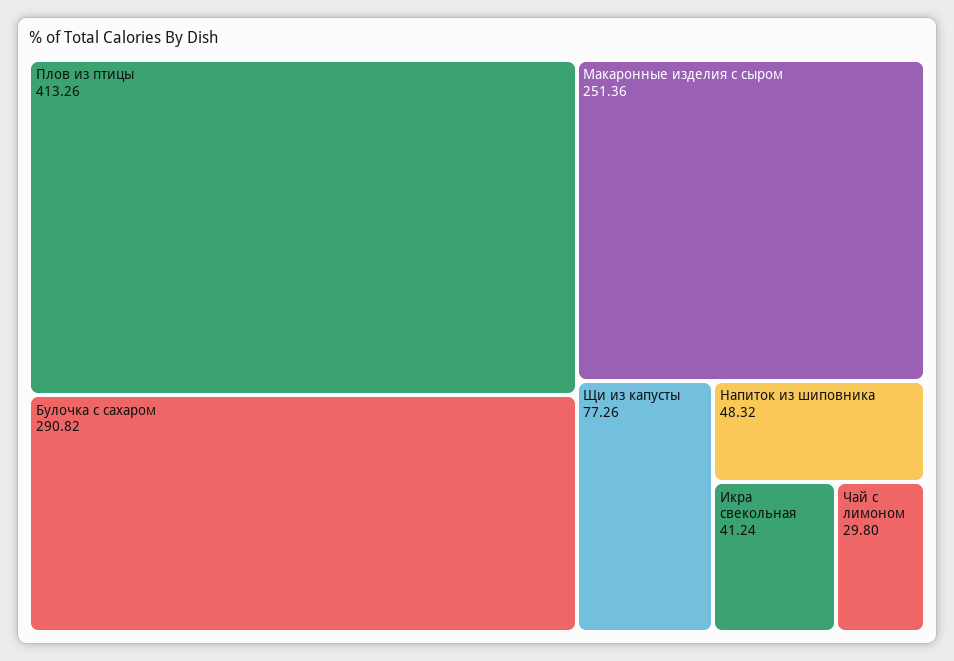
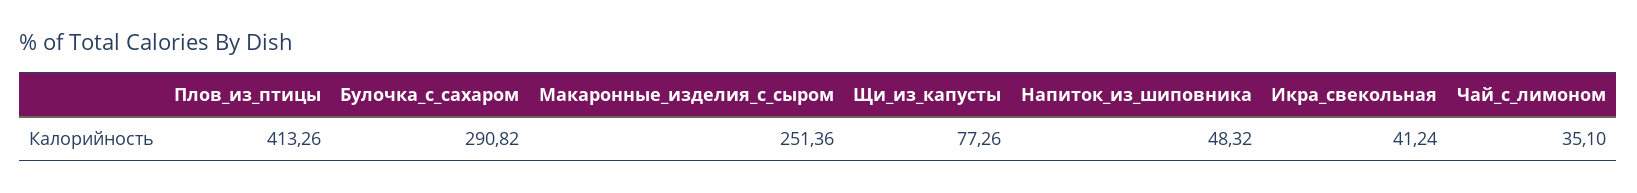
  {
    "Плов из птицы": 413.26,
    "Булочка с сахаром": 290.82,
    "Макаронные изделия с сыром": 251.36,
    "Щи из капусты": 77.26,
    "Напиток из шиповника": 48.32,
    "Икра свекольная": 41.24,
-   "Чай с лимоном": 29.8
+   "Чай с лимоном": 35.1
  }

